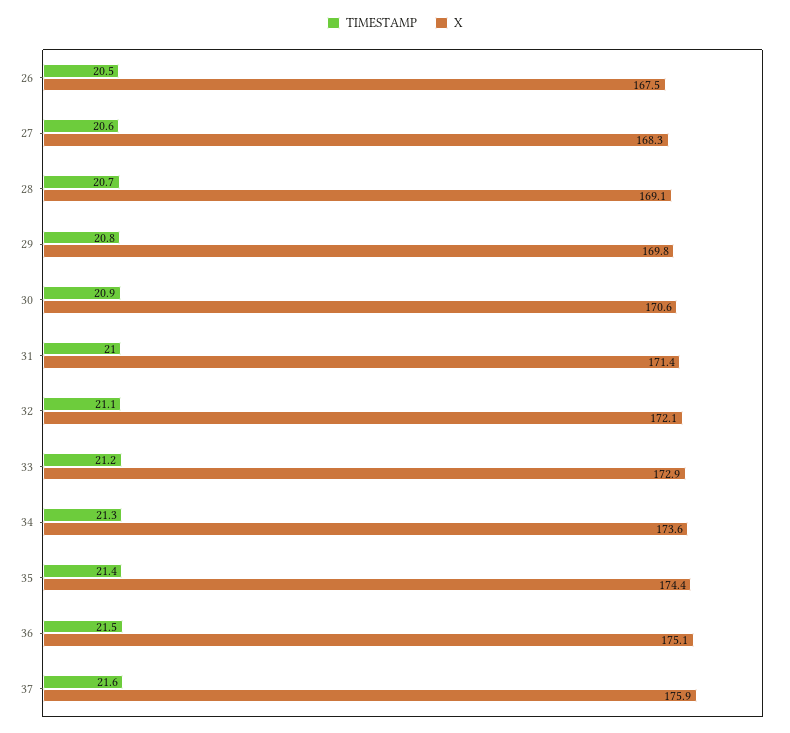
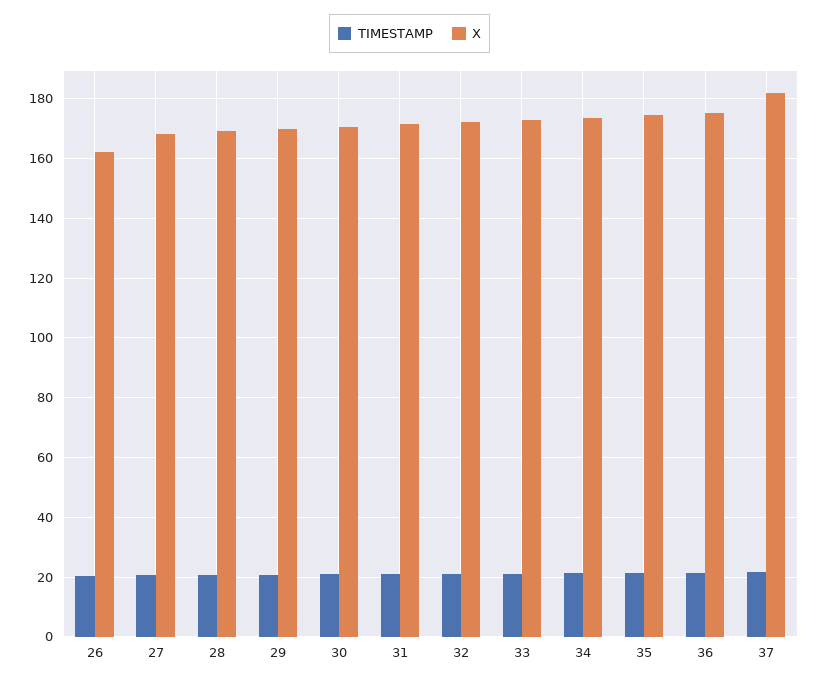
  {
    "TIMESTAMP": {
      "26": 20.5,
      "27": 20.6,
      "28": 20.7,
      "29": 20.8,
      "30": 20.9,
      "31": 21,
      "32": 21.1,
      "33": 21.2,
      "34": 21.3,
      "35": 21.4,
      "36": 21.5,
      "37": 21.6
    },
    "X": {
-     "26": 167.5,
+     "26": 162.5,
      "27": 168.3,
      "28": 169.1,
      "29": 169.8,
      "30": 170.6,
      "31": 171.4,
      "32": 172.1,
      "33": 172.9,
      "34": 173.6,
      "35": 174.4,
      "36": 175.1,
-     "37": 175.9
+     "37": 182.5
    }
  }

